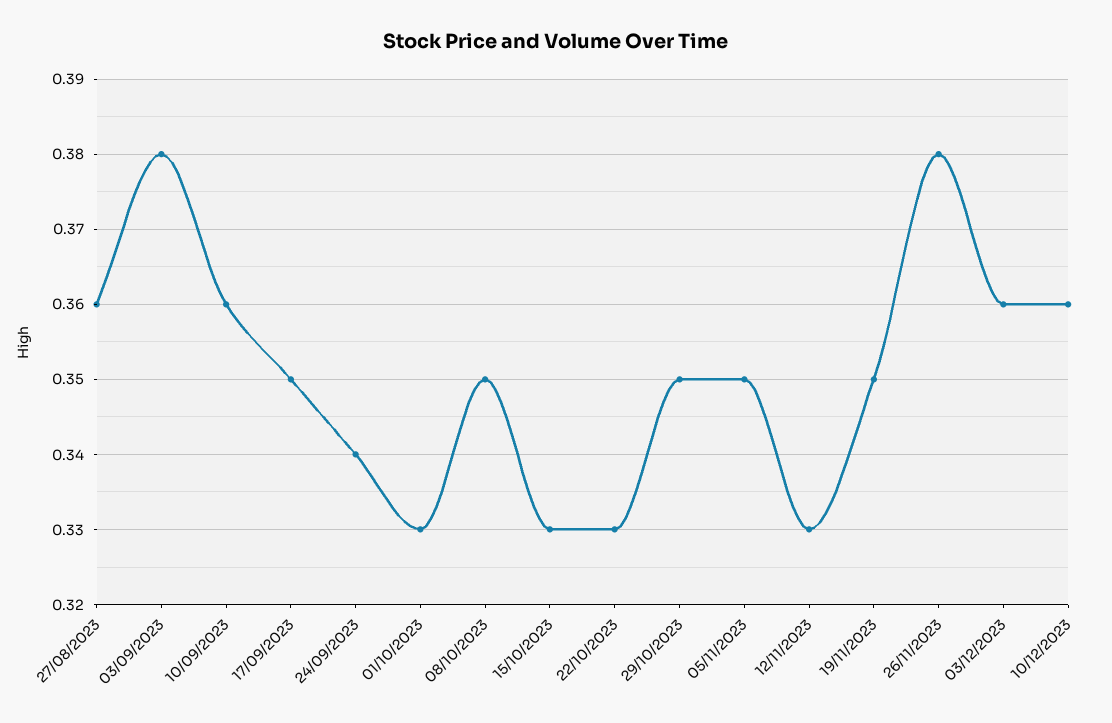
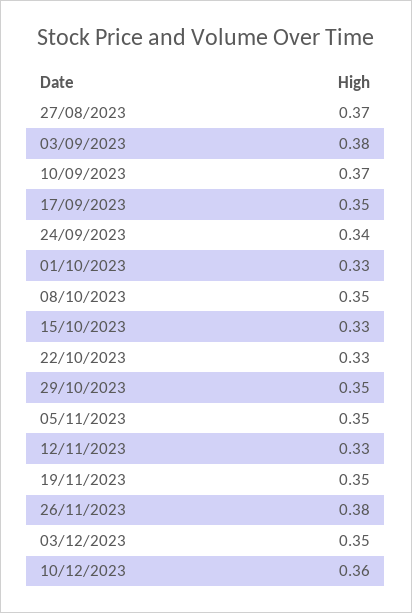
  {
-   "27/08/2023": 0.36,
+   "27/08/2023": 0.37,
    "03/09/2023": 0.38,
-   "10/09/2023": 0.36,
+   "10/09/2023": 0.37,
    "17/09/2023": 0.35,
    "24/09/2023": 0.34,
    "01/10/2023": 0.33,
    "08/10/2023": 0.35,
    "15/10/2023": 0.33,
    "22/10/2023": 0.33,
    "29/10/2023": 0.35,
    "05/11/2023": 0.35,
    "12/11/2023": 0.33,
    "19/11/2023": 0.35,
    "26/11/2023": 0.38,
-   "03/12/2023": 0.36,
+   "03/12/2023": 0.35,
    "10/12/2023": 0.36
  }

